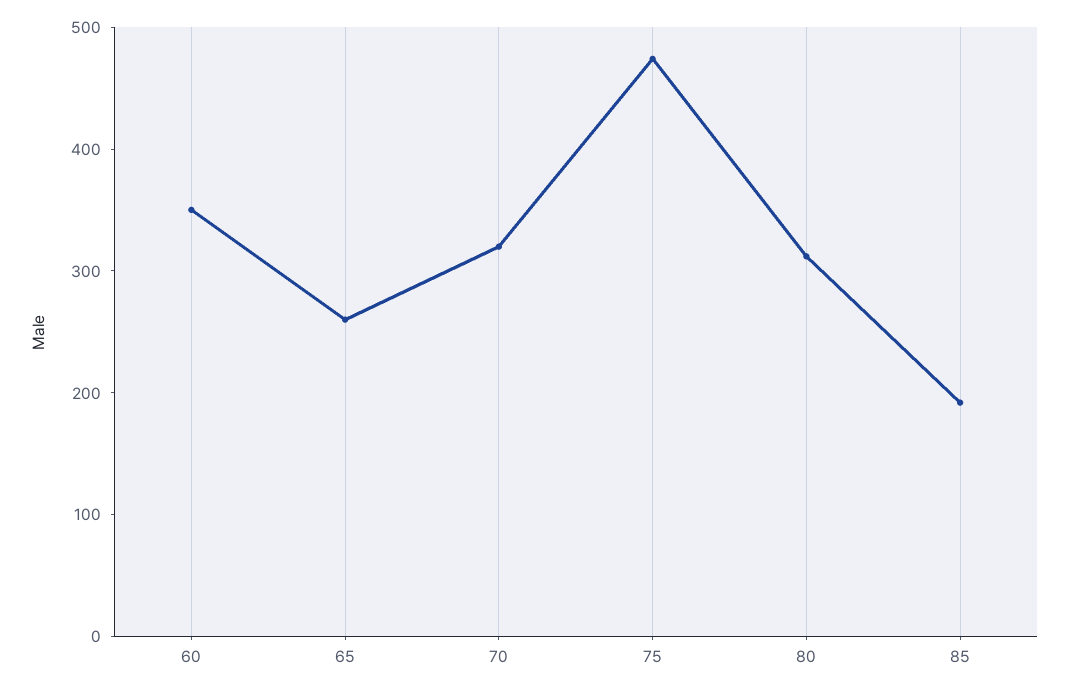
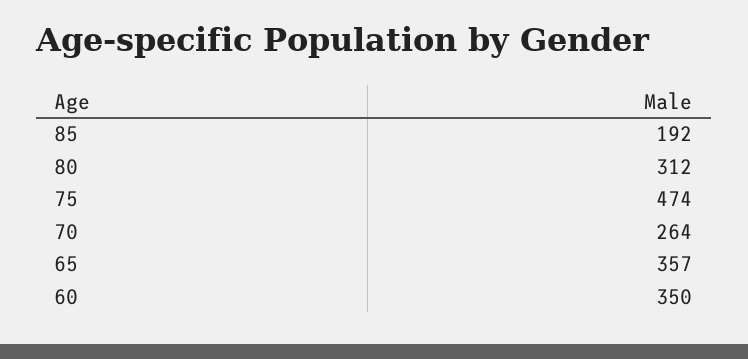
  {
    "60": 350,
-   "65": 260,
+   "65": 357,
-   "70": 320,
+   "70": 264,
    "75": 474,
    "80": 312,
    "85": 192
  }

